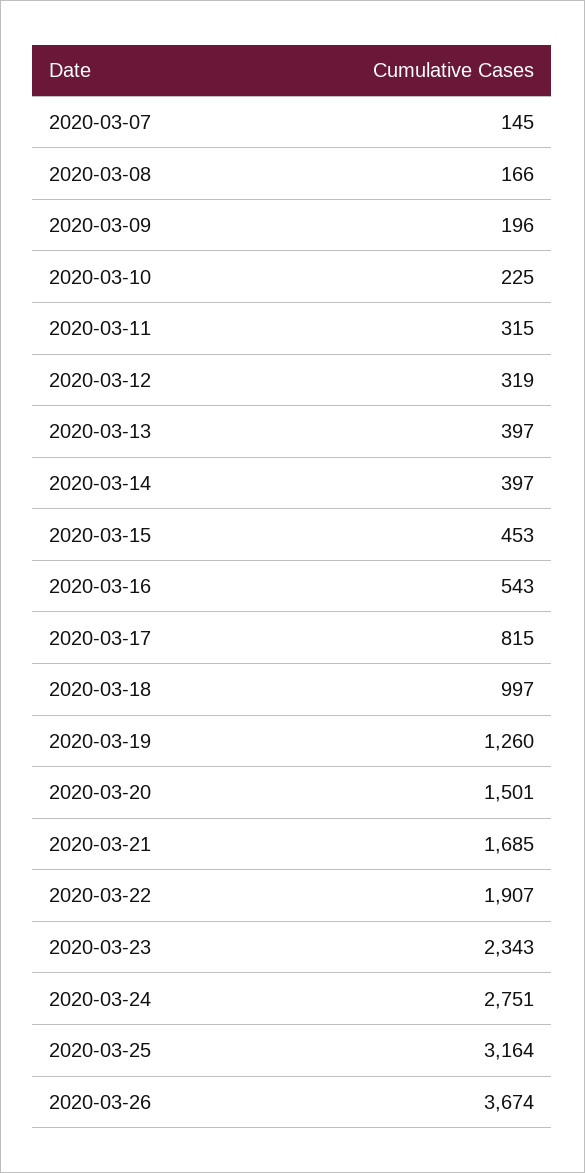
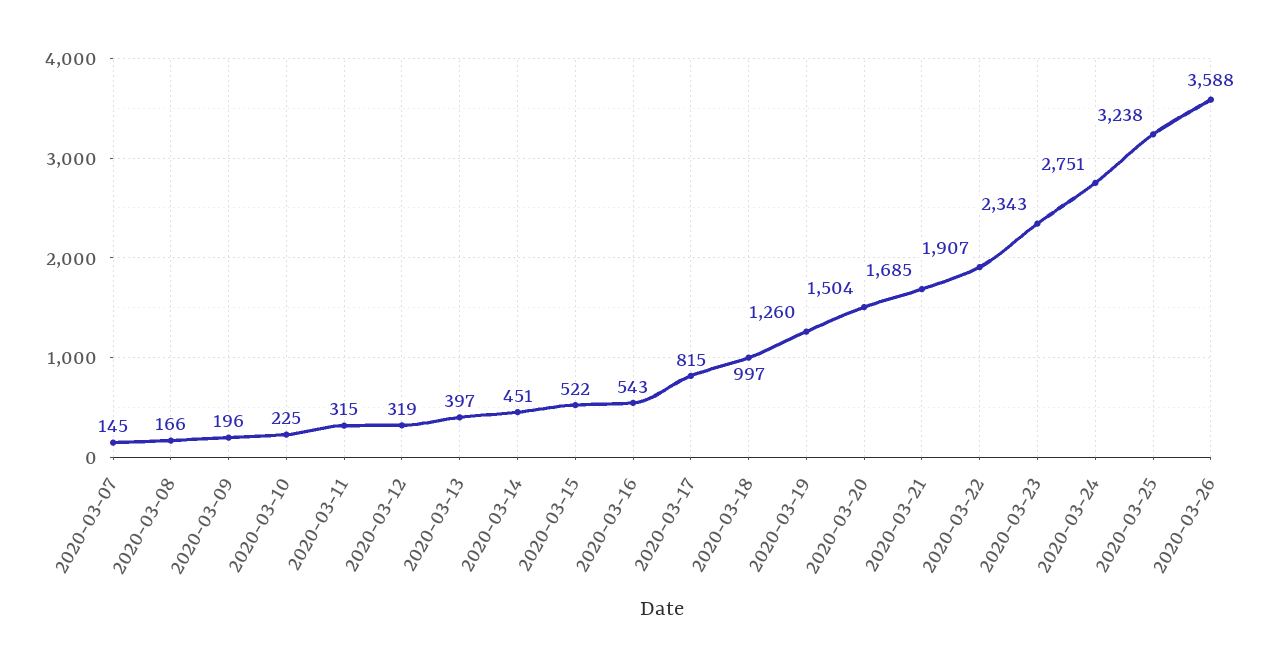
  {
    "2020-03-07": 145,
    "2020-03-08": 166,
    "2020-03-09": 196,
    "2020-03-10": 225,
    "2020-03-11": 315,
    "2020-03-12": 319,
    "2020-03-13": 397,
-   "2020-03-14": 397,
+   "2020-03-14": 451,
-   "2020-03-15": 453,
+   "2020-03-15": 522,
    "2020-03-16": 543,
    "2020-03-17": 815,
    "2020-03-18": 997,
    "2020-03-19": 1260,
-   "2020-03-20": 1501,
+   "2020-03-20": 1504,
    "2020-03-21": 1685,
    "2020-03-22": 1907,
    "2020-03-23": 2343,
    "2020-03-24": 2751,
-   "2020-03-25": 3164,
+   "2020-03-25": 3238,
-   "2020-03-26": 3674
+   "2020-03-26": 3588
  }

